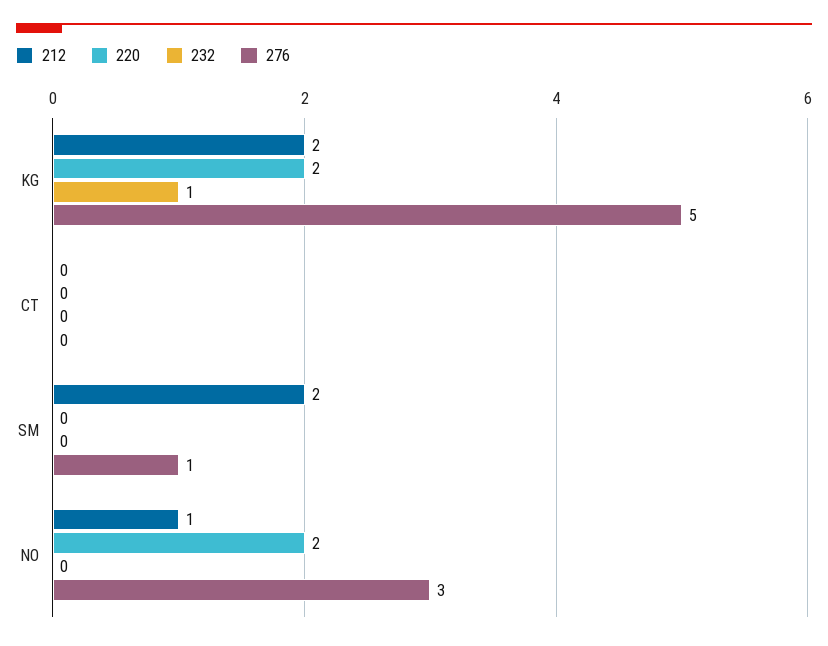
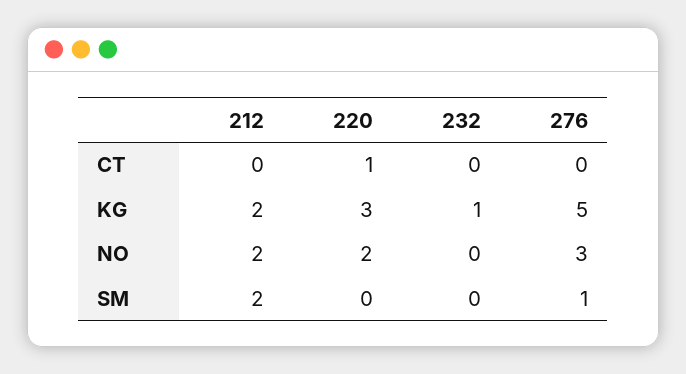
  {
    "212": {
      "KG": 2,
      "CT": 0,
      "SM": 2,
-     "NO": 1
+     "NO": 2
    },
    "220": {
-     "KG": 2,
+     "KG": 3,
-     "CT": 0,
+     "CT": 1,
      "SM": 0,
      "NO": 2
    },
    "232": {
      "KG": 1,
      "CT": 0,
      "SM": 0,
      "NO": 0
    },
    "276": {
      "KG": 5,
      "CT": 0,
      "SM": 1,
      "NO": 3
    }
  }

